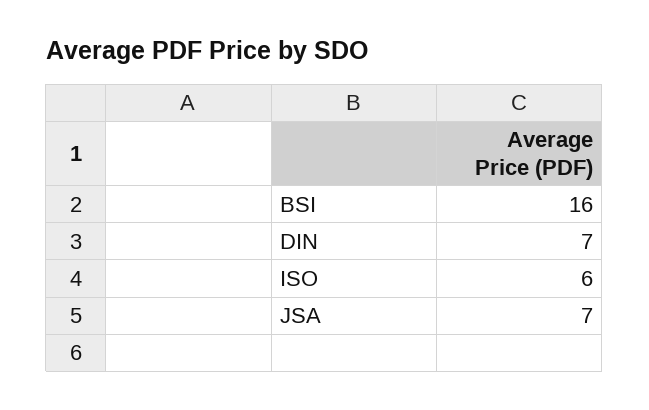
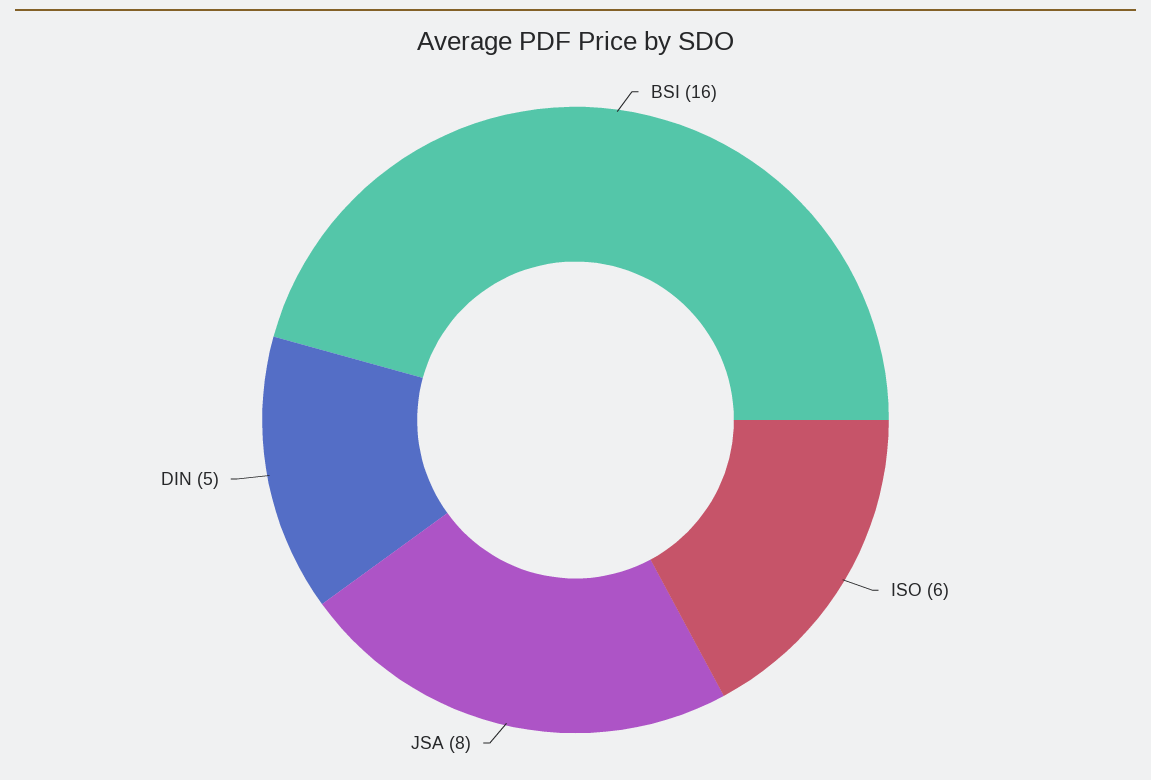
  {
    "BSI": 16,
-   "DIN": 7,
+   "DIN": 5,
    "ISO": 6,
-   "JSA": 7
+   "JSA": 8
  }

